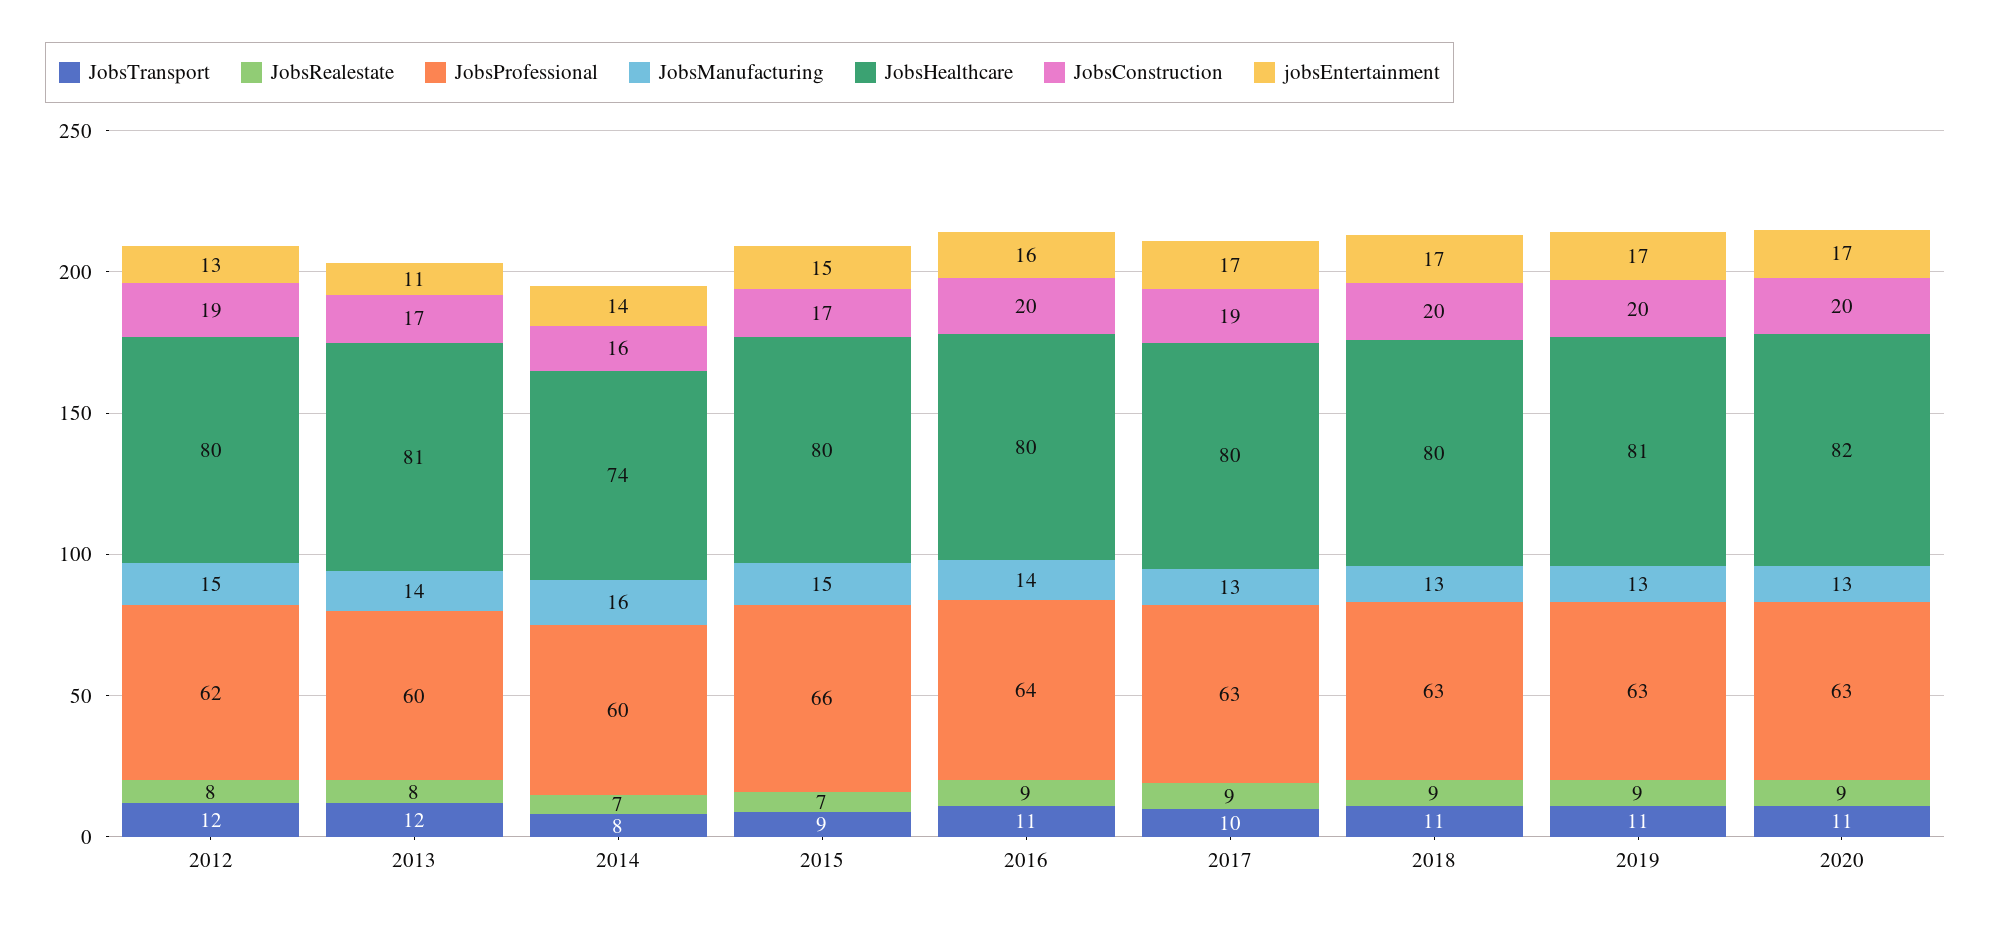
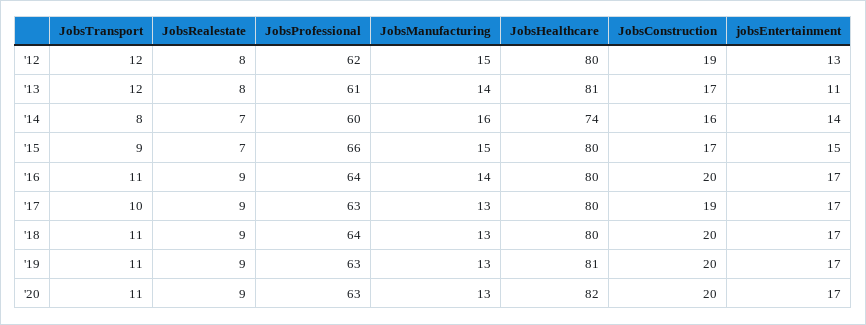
  {
    "JobsTransport": {
      "2012": 12,
      "2013": 12,
      "2014": 8,
      "2015": 9,
      "2016": 11,
      "2017": 10,
      "2018": 11,
      "2019": 11,
      "2020": 11
    },
    "JobsRealestate": {
      "2012": 8,
      "2013": 8,
      "2014": 7,
      "2015": 7,
      "2016": 9,
      "2017": 9,
      "2018": 9,
      "2019": 9,
      "2020": 9
    },
    "JobsProfessional": {
      "2012": 62,
-     "2013": 60,
+     "2013": 61,
      "2014": 60,
      "2015": 66,
      "2016": 64,
      "2017": 63,
-     "2018": 63,
+     "2018": 64,
      "2019": 63,
      "2020": 63
    },
    "JobsManufacturing": {
      "2012": 15,
      "2013": 14,
      "2014": 16,
      "2015": 15,
      "2016": 14,
      "2017": 13,
      "2018": 13,
      "2019": 13,
      "2020": 13
    },
    "JobsHealthcare": {
      "2012": 80,
      "2013": 81,
      "2014": 74,
      "2015": 80,
      "2016": 80,
      "2017": 80,
      "2018": 80,
      "2019": 81,
      "2020": 82
    },
    "JobsConstruction": {
      "2012": 19,
      "2013": 17,
      "2014": 16,
      "2015": 17,
      "2016": 20,
      "2017": 19,
      "2018": 20,
      "2019": 20,
      "2020": 20
    },
    "jobsEntertainment": {
      "2012": 13,
      "2013": 11,
      "2014": 14,
      "2015": 15,
-     "2016": 16,
+     "2016": 17,
      "2017": 17,
      "2018": 17,
      "2019": 17,
      "2020": 17
    }
  }

